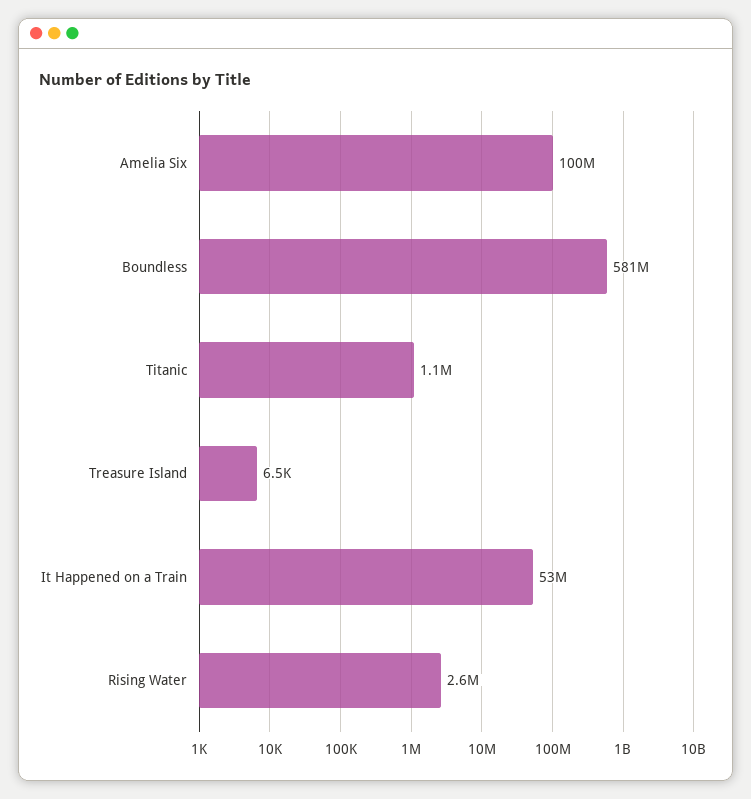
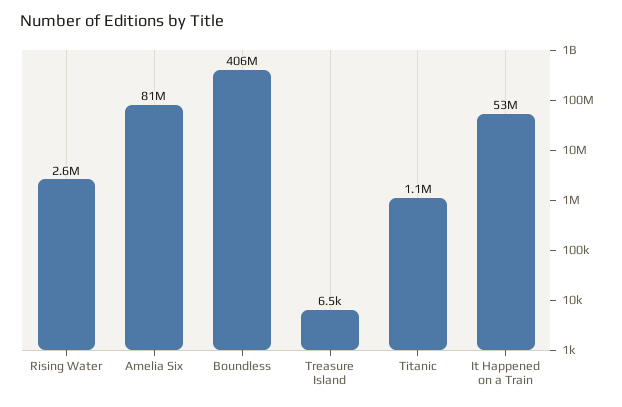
  {
-   "Amelia Six": 100000000,
+   "Amelia Six": 81000000,
-   "Boundless": 581000000,
+   "Boundless": 406000000,
    "Titanic": 1100000,
    "Treasure Island": 6500,
    "It Happened on a Train": 53000000,
    "Rising Water": 2600000
  }

